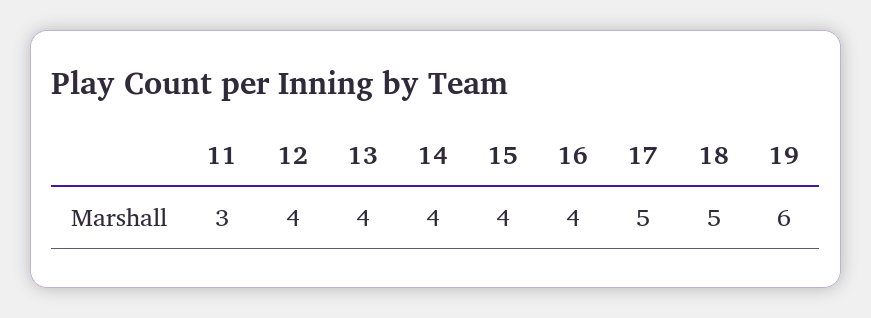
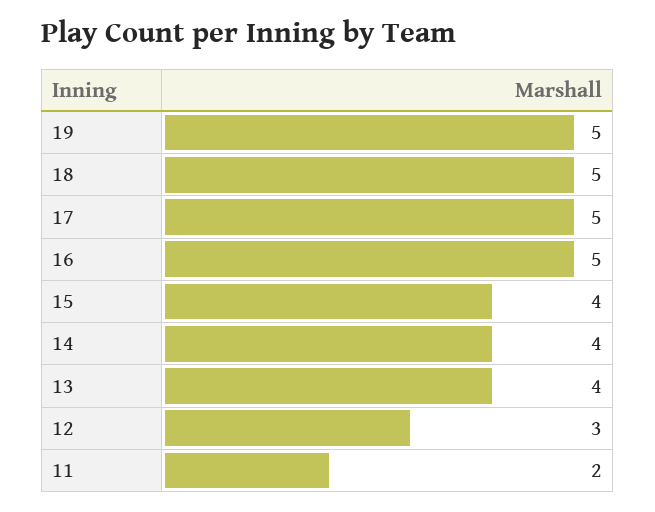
  {
-   "11": 3,
+   "11": 2,
-   "12": 4,
+   "12": 3,
    "13": 4,
    "14": 4,
    "15": 4,
-   "16": 4,
+   "16": 5,
    "17": 5,
    "18": 5,
-   "19": 6
+   "19": 5
  }

